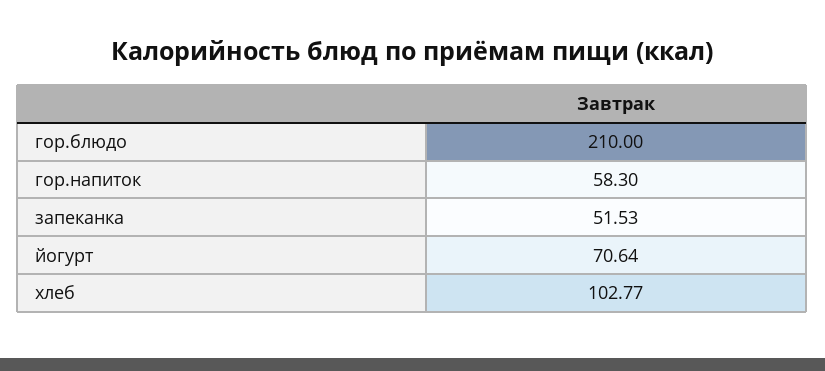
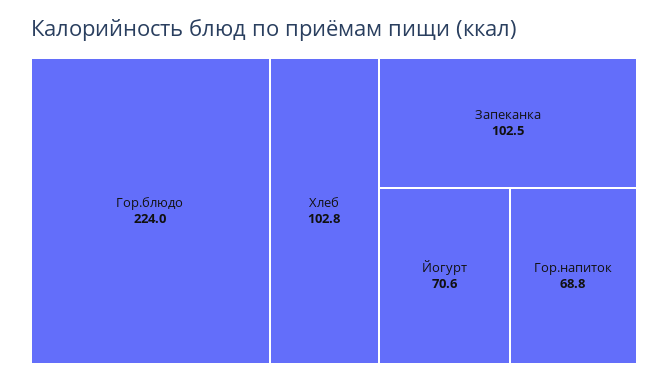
  {
-   "гор.блюдо": 210,
+   "гор.блюдо": 224,
-   "гор.напиток": 58.3,
+   "гор.напиток": 68.8,
-   "запеканка": 51.53,
+   "запеканка": 102.5,
    "йогурт": 70.64,
    "хлеб": 102.77
  }

